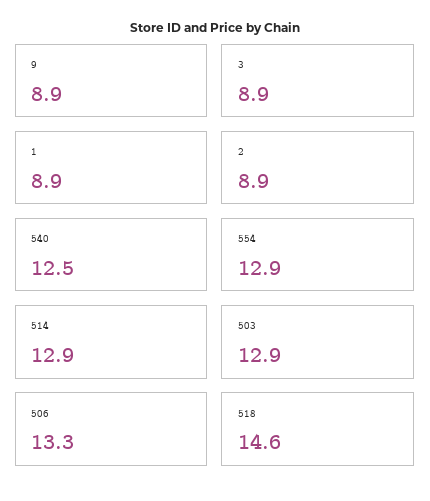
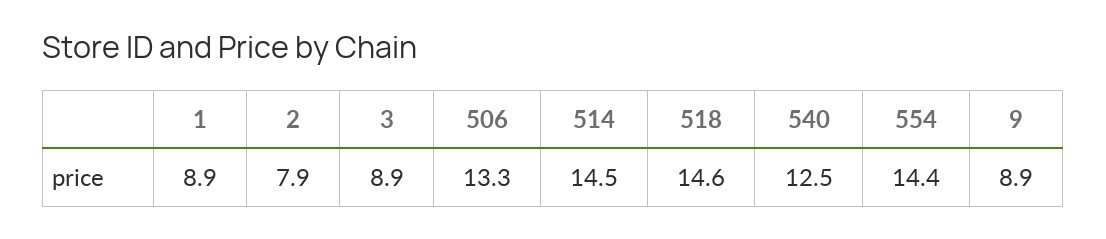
  {
    "9": 8.9,
    "3": 8.9,
    "1": 8.9,
-   "2": 8.9,
+   "2": 7.9,
    "540": 12.5,
-   "554": 12.9,
+   "554": 14.4,
-   "514": 12.9,
+   "514": 14.5,
-   "503": 12.9,
    "506": 13.3,
    "518": 14.6
  }

